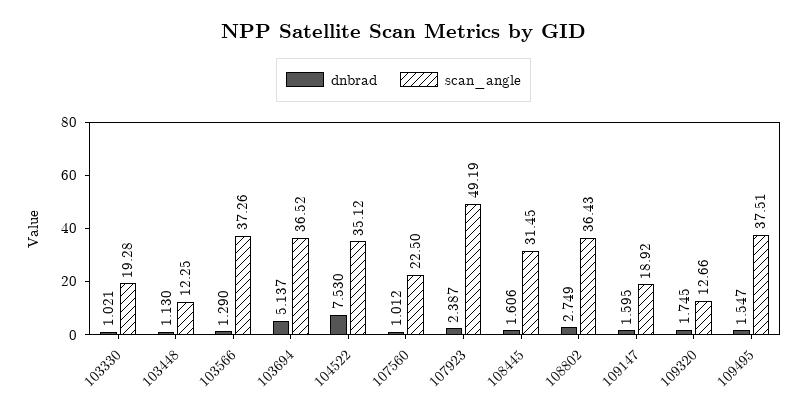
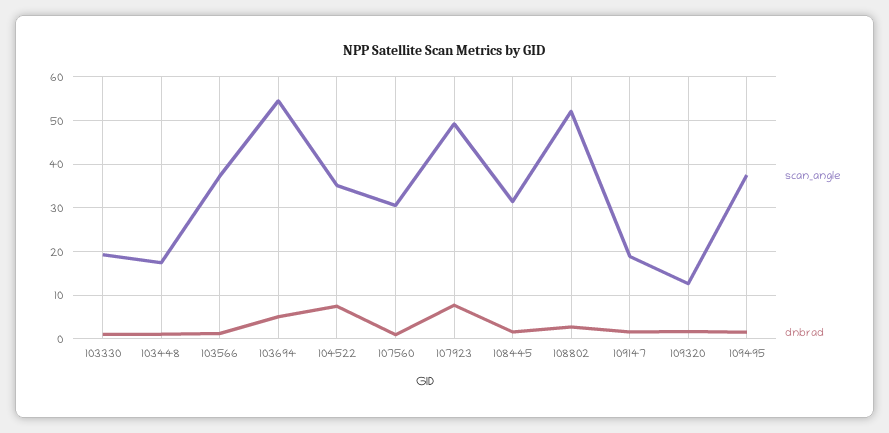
  {
    "dnbrad": {
      "103330": 1.021,
      "103448": 1.13,
      "103566": 1.29,
      "103694": 5.137,
      "104522": 7.53,
      "107560": 1.012,
-     "107923": 2.387,
+     "107923": 8,
      "108445": 1.606,
      "108802": 2.749,
      "109147": 1.595,
      "109320": 1.745,
      "109495": 1.547
    },
    "scan_angle": {
      "103330": 19.28,
-     "103448": 12.25,
+     "103448": 18,
      "103566": 37.26,
-     "103694": 36.52,
+     "103694": 54,
      "104522": 35.12,
-     "107560": 22.5,
+     "107560": 30,
      "107923": 49.19,
      "108445": 31.45,
-     "108802": 36.43,
+     "108802": 52,
      "109147": 18.92,
      "109320": 12.66,
      "109495": 37.51
    }
  }

